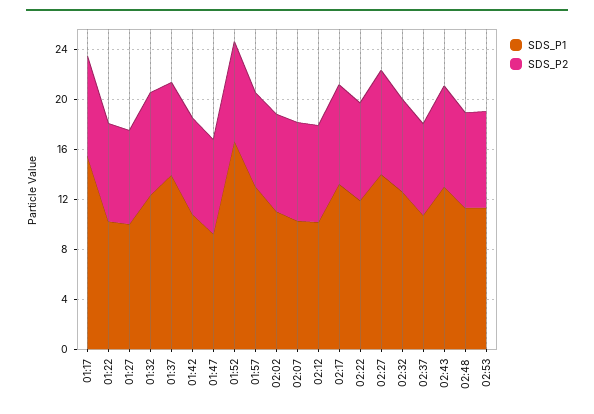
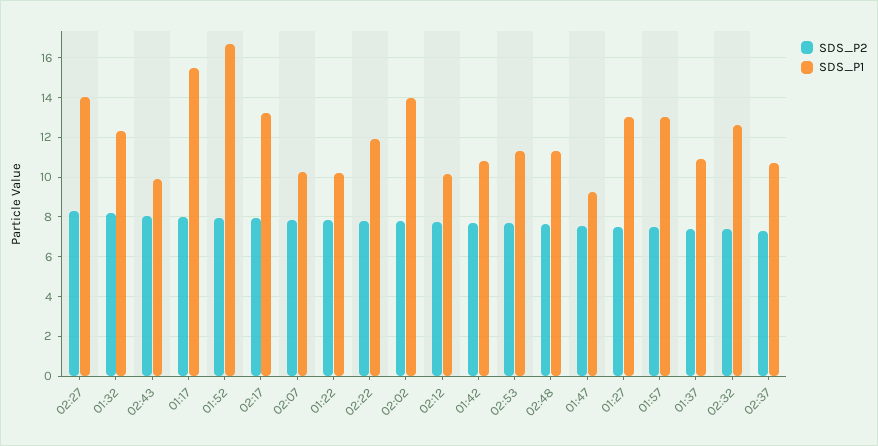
  {
    "SDS_P1": {
      "01:17": 15.5,
      "01:22": 10,
-     "01:27": 10,
+     "01:27": 13,
      "01:32": 12.5,
-     "01:37": 14,
+     "01:37": 11,
      "01:42": 11,
      "01:47": 9,
      "01:52": 16.5,
      "01:57": 13,
-     "02:02": 11,
+     "02:02": 14,
      "02:07": 10.5,
      "02:12": 10,
      "02:17": 13,
      "02:22": 12,
      "02:27": 14,
      "02:32": 12.5,
      "02:37": 10.5,
-     "02:43": 13,
+     "02:43": 10,
      "02:48": 11.5,
      "02:53": 11.5
    },
    "SDS_P2": {
      "01:17": 8,
      "01:22": 8,
      "01:27": 7.5,
      "01:32": 8,
      "01:37": 7.5,
      "01:42": 7.5,
      "01:47": 7.5,
      "01:52": 8,
      "01:57": 7.5,
      "02:02": 8,
      "02:07": 8,
      "02:12": 7.5,
      "02:17": 8,
      "02:22": 8,
      "02:27": 8.5,
      "02:32": 7.5,
      "02:37": 7.5,
      "02:43": 8,
      "02:48": 7.5,
      "02:53": 7.5
    }
  }

